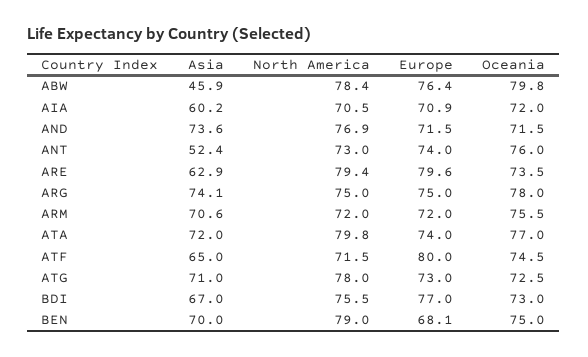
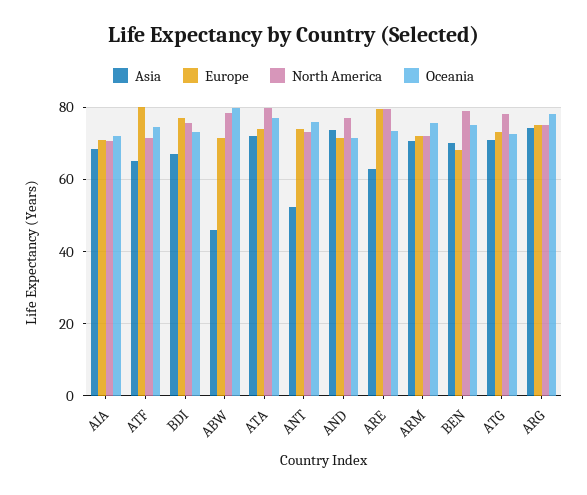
  {
    "Asia": {
      "ABW": 45.9,
-     "AIA": 60.2,
+     "AIA": 68,
      "AND": 73.6,
      "ANT": 52.4,
      "ARE": 62.9,
      "ARG": 74.1,
      "ARM": 70.6,
      "ATA": 72,
      "ATF": 65,
      "ATG": 71,
      "BDI": 67,
      "BEN": 70
    },
    "North America": {
      "ABW": 78.4,
      "AIA": 70.5,
      "AND": 76.9,
      "ANT": 73,
      "ARE": 79.4,
      "ARG": 75,
      "ARM": 72,
      "ATA": 79.8,
      "ATF": 71.5,
      "ATG": 78,
      "BDI": 75.5,
      "BEN": 79
    },
    "Europe": {
-     "ABW": 76.4,
+     "ABW": 72,
      "AIA": 70.9,
      "AND": 71.5,
      "ANT": 74,
      "ARE": 79.6,
      "ARG": 75,
      "ARM": 72,
      "ATA": 74,
      "ATF": 80,
      "ATG": 73,
      "BDI": 77,
      "BEN": 68.1
    },
    "Oceania": {
      "ABW": 79.8,
      "AIA": 72,
      "AND": 71.5,
      "ANT": 76,
      "ARE": 73.5,
      "ARG": 78,
      "ARM": 75.5,
      "ATA": 77,
      "ATF": 74.5,
      "ATG": 72.5,
      "BDI": 73,
      "BEN": 75
    }
  }

